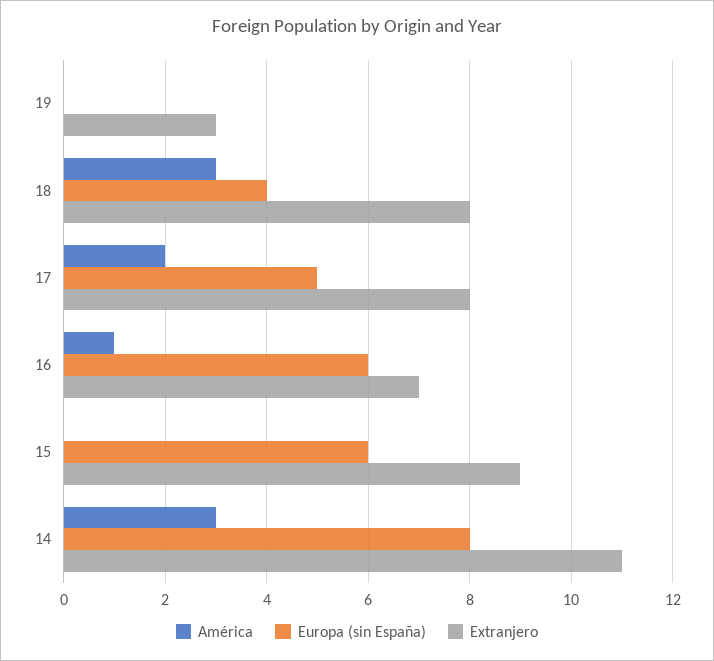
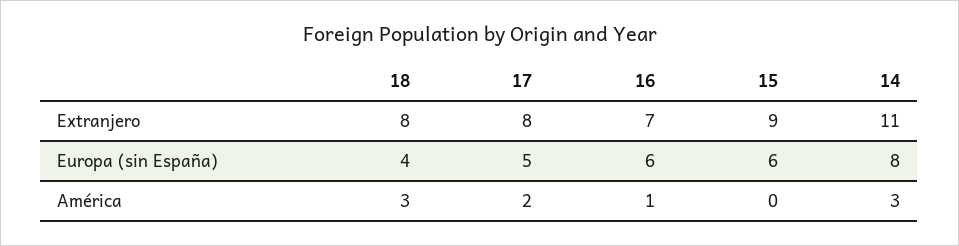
  {
    "América": {
-     "19": 0,
      "18": 3,
      "17": 2,
      "16": 1,
      "15": 0,
      "14": 3
    },
    "Europa (sin España)": {
-     "19": 0,
      "18": 4,
      "17": 5,
      "16": 6,
      "15": 6,
      "14": 8
    },
    "Extranjero": {
-     "19": 3,
      "18": 8,
      "17": 8,
      "16": 7,
      "15": 9,
      "14": 11
    }
  }

